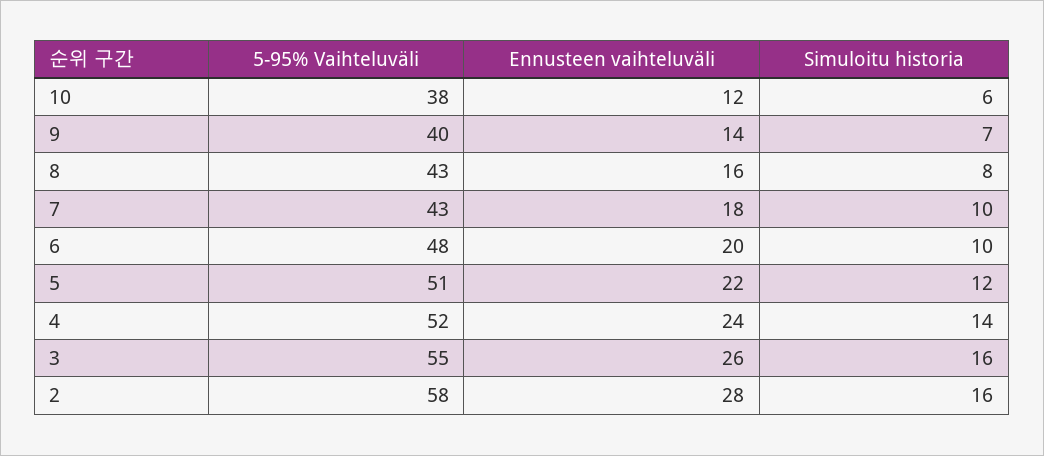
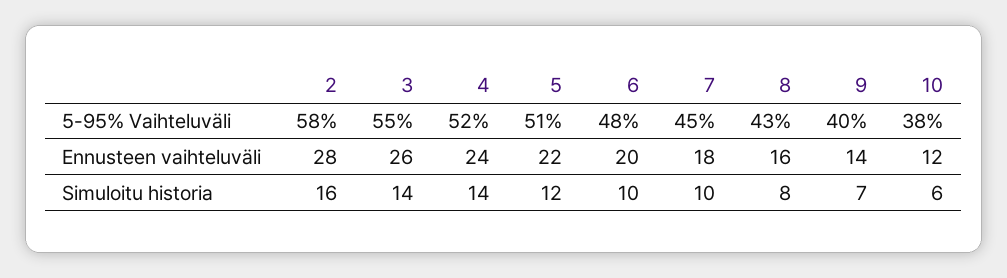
  {
    "5-95% Vaihteluväli": {
      "10": 38,
      "9": 40,
      "8": 43,
-     "7": 43,
+     "7": 45,
      "6": 48,
      "5": 51,
      "4": 52,
      "3": 55,
      "2": 58
    },
    "Ennusteen vaihteluväli": {
      "10": 12,
      "9": 14,
      "8": 16,
      "7": 18,
      "6": 20,
      "5": 22,
      "4": 24,
      "3": 26,
      "2": 28
    },
    "Simuloitu historia": {
      "10": 6,
      "9": 7,
      "8": 8,
      "7": 10,
      "6": 10,
      "5": 12,
      "4": 14,
-     "3": 16,
+     "3": 14,
      "2": 16
    }
  }

